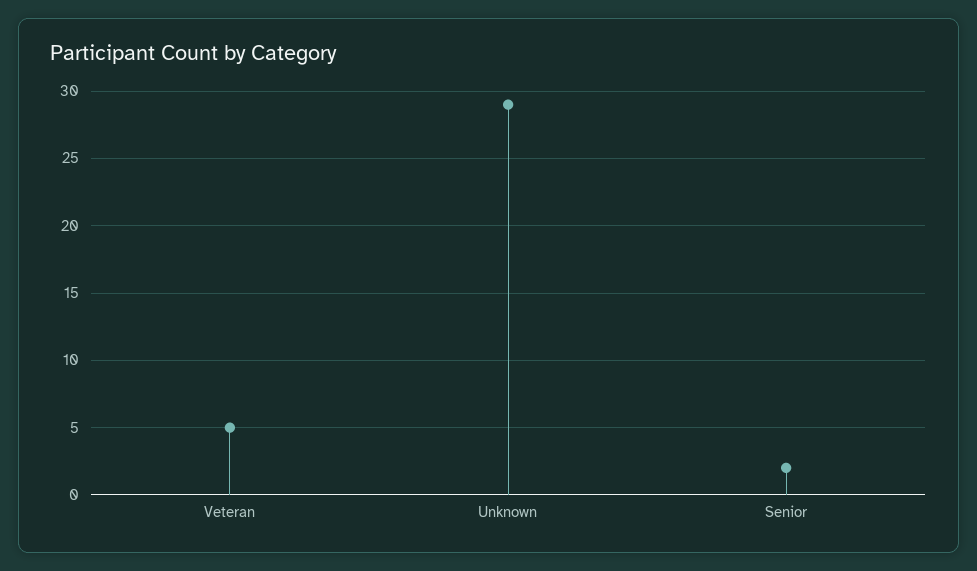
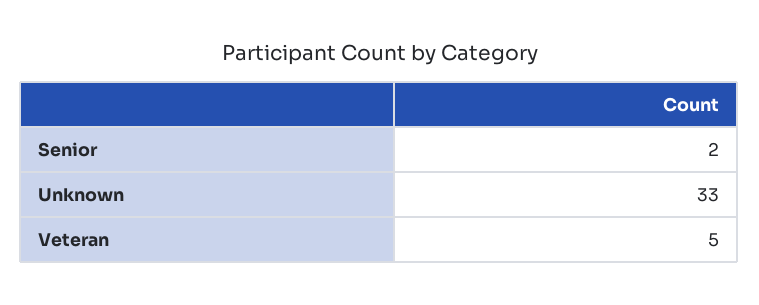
  {
    "Veteran": 5,
-   "Unknown": 29,
+   "Unknown": 33,
    "Senior": 2
  }

